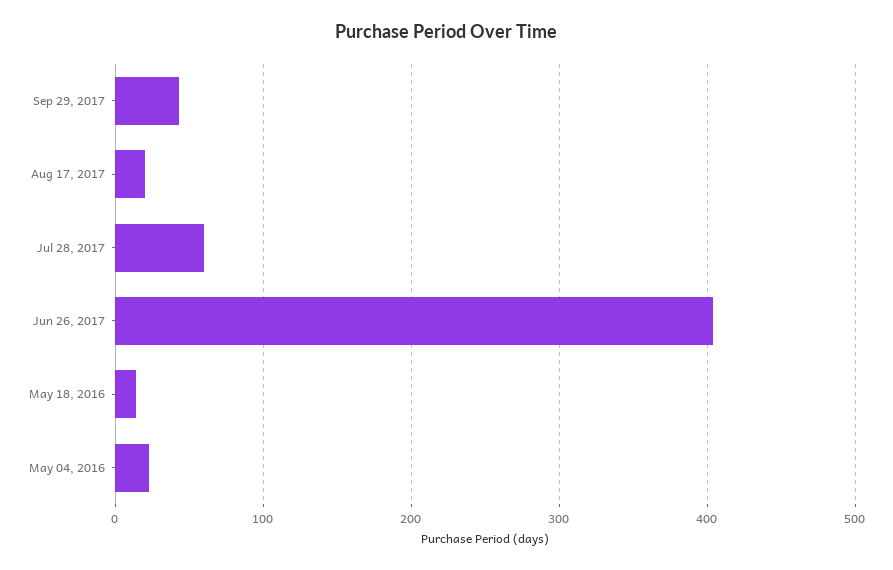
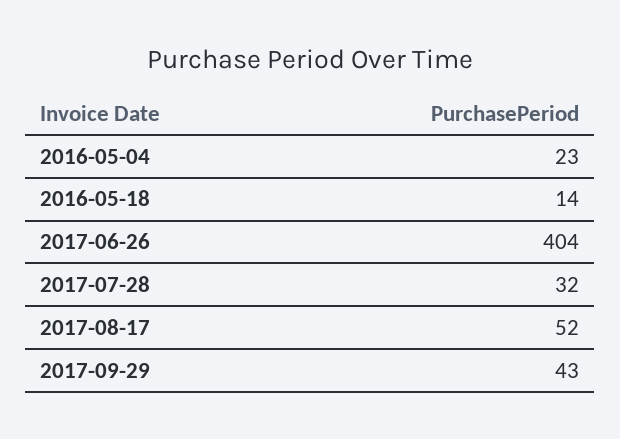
  {
    "Sep 29, 2017": 43,
-   "Aug 17, 2017": 20,
+   "Aug 17, 2017": 52,
-   "Jul 28, 2017": 60,
+   "Jul 28, 2017": 32,
    "Jun 26, 2017": 404,
    "May 18, 2016": 14,
    "May 04, 2016": 23
  }

